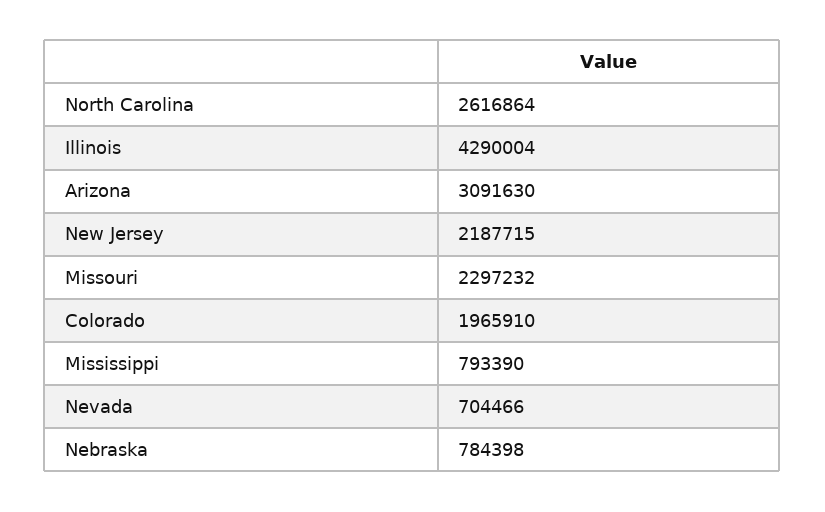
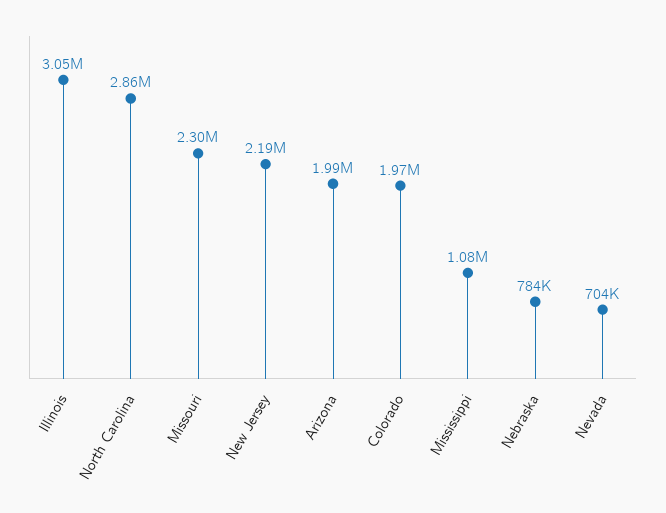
  {
-   "North Carolina": 2616864,
+   "North Carolina": 2860000,
-   "Illinois": 4290004,
+   "Illinois": 3050000,
-   "Arizona": 3091630,
+   "Arizona": 1990000,
    "New Jersey": 2187715,
    "Missouri": 2297232,
    "Colorado": 1965910,
-   "Mississippi": 793390,
+   "Mississippi": 1080000,
    "Nevada": 704466,
    "Nebraska": 784398
  }

